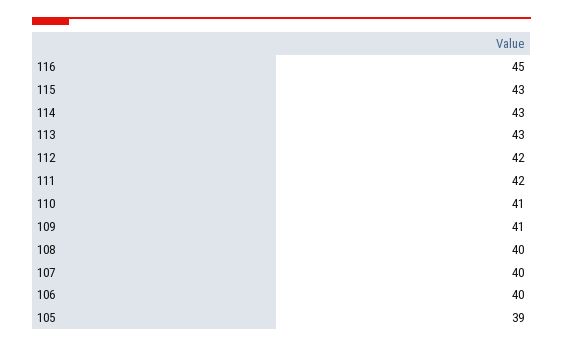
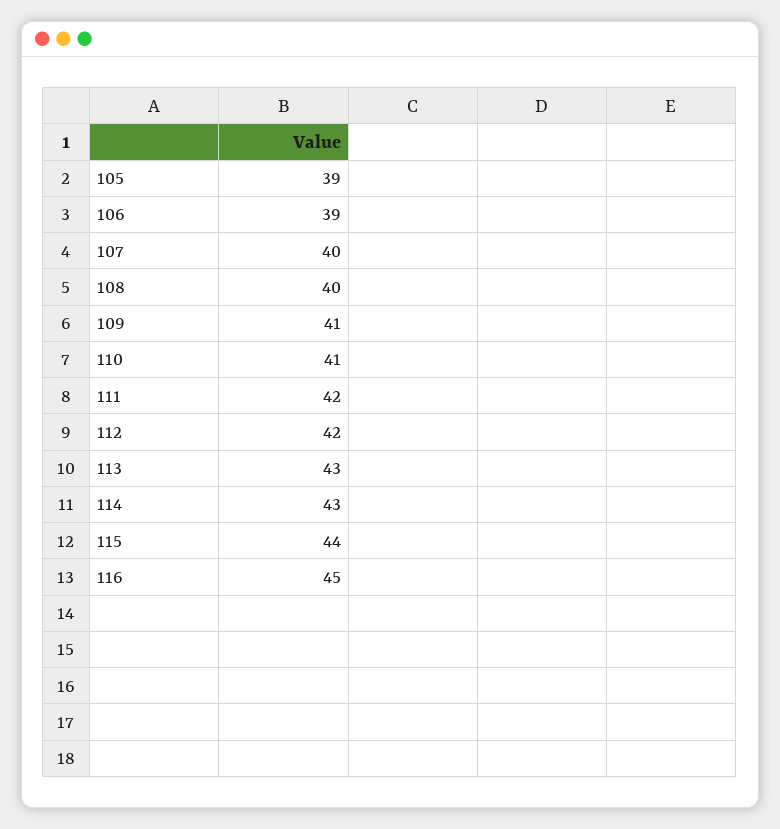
  {
    "116": 45,
-   "115": 43,
+   "115": 44,
    "114": 43,
    "113": 43,
    "112": 42,
    "111": 42,
    "110": 41,
    "109": 41,
    "108": 40,
    "107": 40,
-   "106": 40,
+   "106": 39,
    "105": 39
  }

